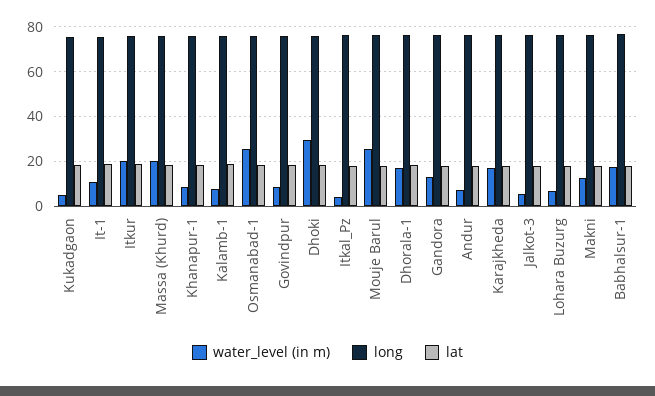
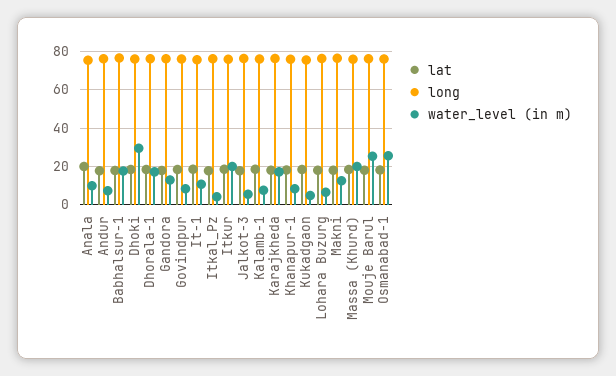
  {
    "water_level (in m)": {
      "Kukadgaon": 5,
      "It-1": 10,
      "Itkur": 20,
      "Massa (Khurd)": 20,
      "Khanapur-1": 10,
      "Kalamb-1": 10,
      "Osmanabad-1": 25,
      "Govindpur": 10,
      "Dhoki": 30,
      "Itkal_Pz": 5,
      "Mouje Barul": 25,
      "Dhorala-1": 15,
      "Gandora": 15,
      "Andur": 5,
      "Karajkheda": 15,
      "Jalkot-3": 5,
      "Lohara Buzurg": 5,
      "Makni": 15,
-     "Babhalsur-1": 20
+     "Babhalsur-1": 20,
+     "Anala": 10
    },
    "long": {
      "Kukadgaon": 75,
      "It-1": 75,
      "Itkur": 75,
      "Massa (Khurd)": 75,
      "Khanapur-1": 75,
      "Kalamb-1": 75,
      "Osmanabad-1": 75,
      "Govindpur": 75,
      "Dhoki": 75,
      "Itkal_Pz": 75,
      "Mouje Barul": 75,
      "Dhorala-1": 75,
      "Gandora": 75,
      "Andur": 75,
      "Karajkheda": 75,
      "Jalkot-3": 75,
      "Lohara Buzurg": 75,
      "Makni": 75,
-     "Babhalsur-1": 75
+     "Babhalsur-1": 75,
+     "Anala": 75
    },
    "lat": {
      "Kukadgaon": 20,
      "It-1": 20,
      "Itkur": 20,
      "Massa (Khurd)": 20,
      "Khanapur-1": 20,
      "Kalamb-1": 20,
      "Osmanabad-1": 20,
      "Govindpur": 20,
      "Dhoki": 20,
      "Itkal_Pz": 20,
      "Mouje Barul": 20,
      "Dhorala-1": 20,
      "Gandora": 20,
      "Andur": 20,
      "Karajkheda": 20,
      "Jalkot-3": 20,
      "Lohara Buzurg": 20,
      "Makni": 20,
-     "Babhalsur-1": 20
+     "Babhalsur-1": 20,
+     "Anala": 20
    }
  }

